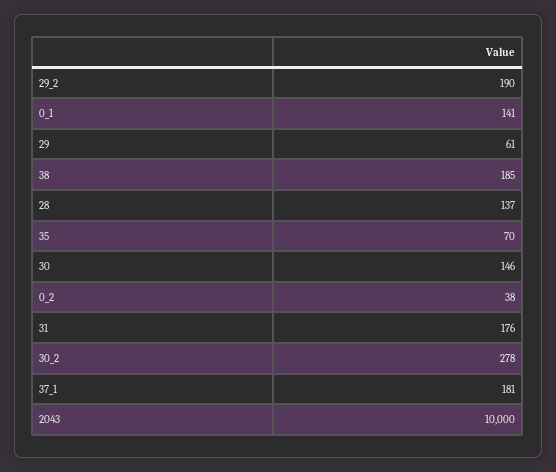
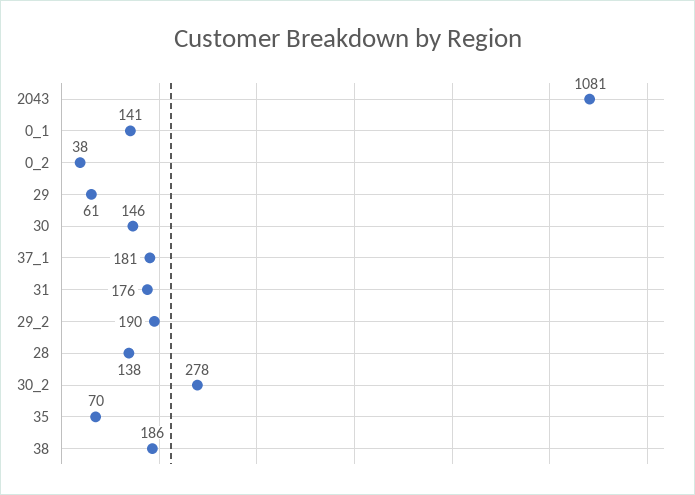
  {
    "29_2": 190,
    "0_1": 141,
    "29": 61,
-   "38": 185,
+   "38": 186,
-   "28": 137,
+   "28": 138,
    "35": 70,
    "30": 146,
    "0_2": 38,
    "31": 176,
    "30_2": 278,
    "37_1": 181,
-   "2043": 10000
+   "2043": 1081
  }

